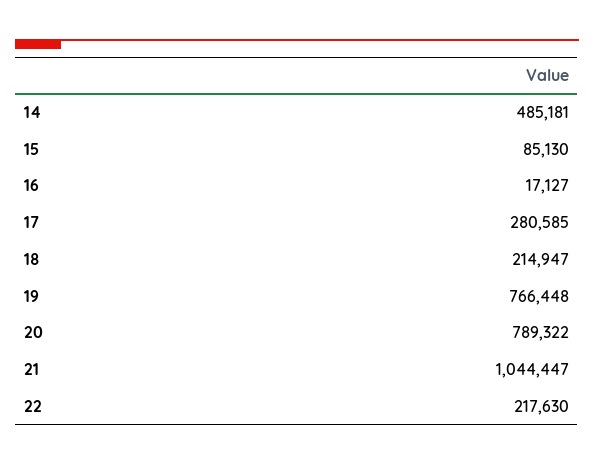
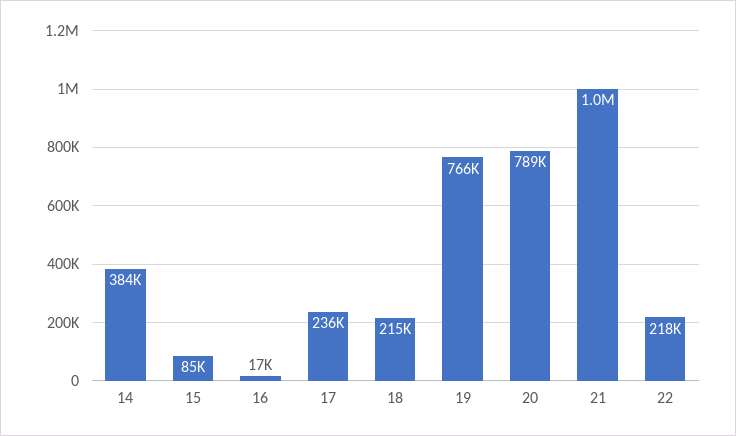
  {
-   "14": 485181,
+   "14": 384000,
    "15": 85130,
    "16": 17127,
-   "17": 280585,
+   "17": 236000,
    "18": 214947,
    "19": 766448,
    "20": 789322,
    "21": 1044447,
    "22": 217630
  }

